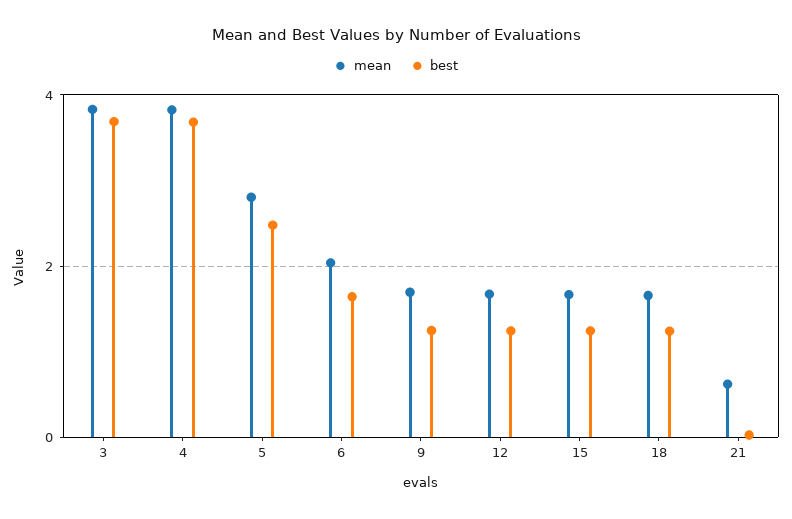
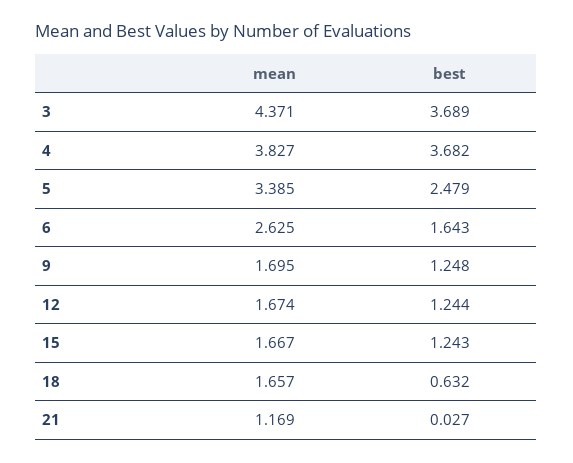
  {
    "mean": {
-     "3": 3.8,
+     "3": 4.371,
      "4": 3.827,
-     "5": 2.8,
+     "5": 3.385,
-     "6": 2,
+     "6": 2.625,
      "9": 1.695,
      "12": 1.674,
      "15": 1.667,
      "18": 1.657,
-     "21": 0.6
+     "21": 1.169
    },
    "best": {
      "3": 3.689,
      "4": 3.682,
      "5": 2.479,
      "6": 1.643,
      "9": 1.248,
      "12": 1.244,
      "15": 1.243,
-     "18": 1.2,
+     "18": 0.632,
      "21": 0.027
    }
  }

